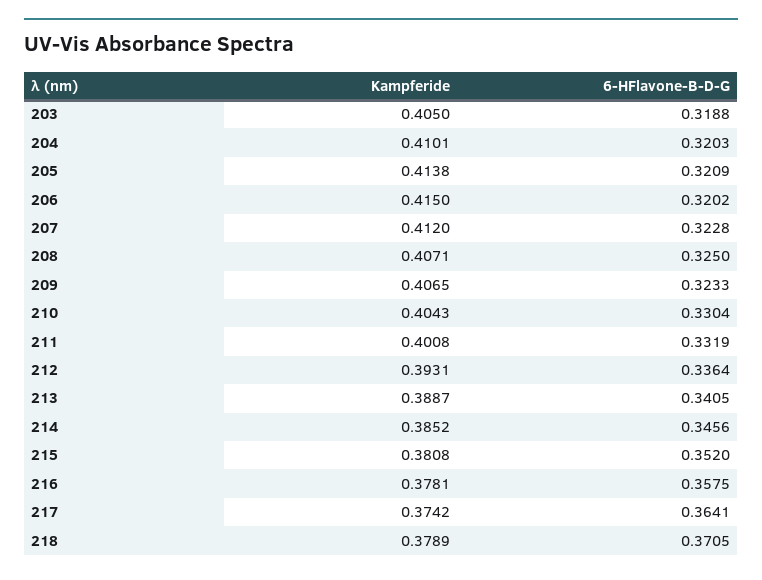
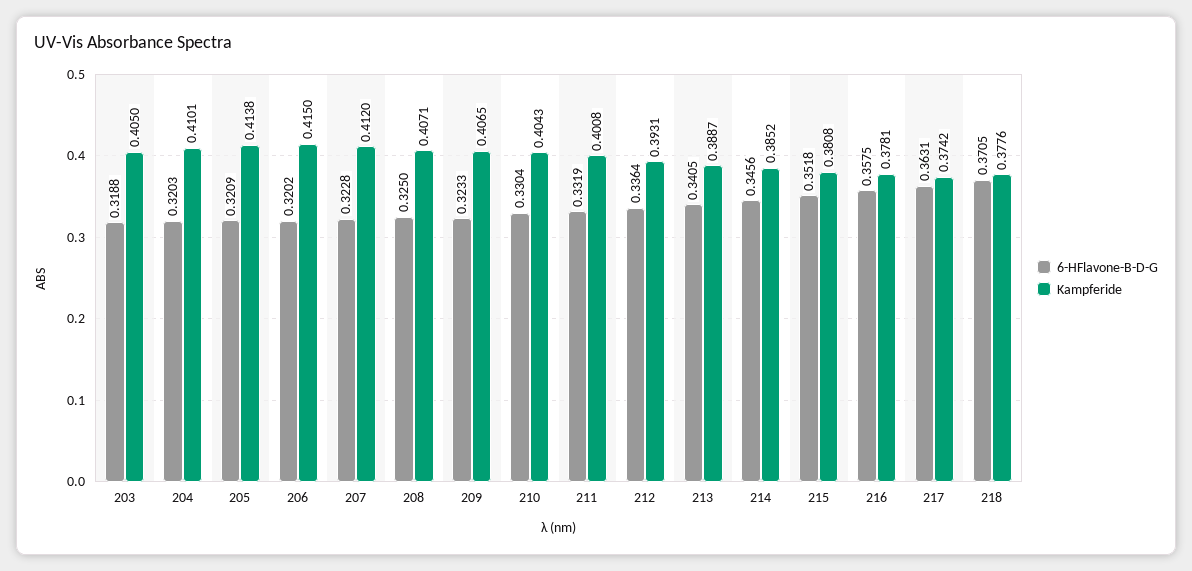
  {
    "Kampferide": {
      "203": 0.405,
      "204": 0.4101,
      "205": 0.4138,
      "206": 0.415,
      "207": 0.412,
      "208": 0.4071,
      "209": 0.4065,
      "210": 0.4043,
      "211": 0.4008,
      "212": 0.3931,
      "213": 0.3887,
      "214": 0.3852,
      "215": 0.3808,
      "216": 0.3781,
      "217": 0.3742,
-     "218": 0.3789
+     "218": 0.3776
    },
    "6-HFlavone-B-D-G": {
      "203": 0.3188,
      "204": 0.3203,
      "205": 0.3209,
      "206": 0.3202,
      "207": 0.3228,
      "208": 0.325,
      "209": 0.3233,
      "210": 0.3304,
      "211": 0.3319,
      "212": 0.3364,
      "213": 0.3405,
      "214": 0.3456,
-     "215": 0.352,
+     "215": 0.3518,
      "216": 0.3575,
-     "217": 0.3641,
+     "217": 0.3631,
      "218": 0.3705
    }
  }

